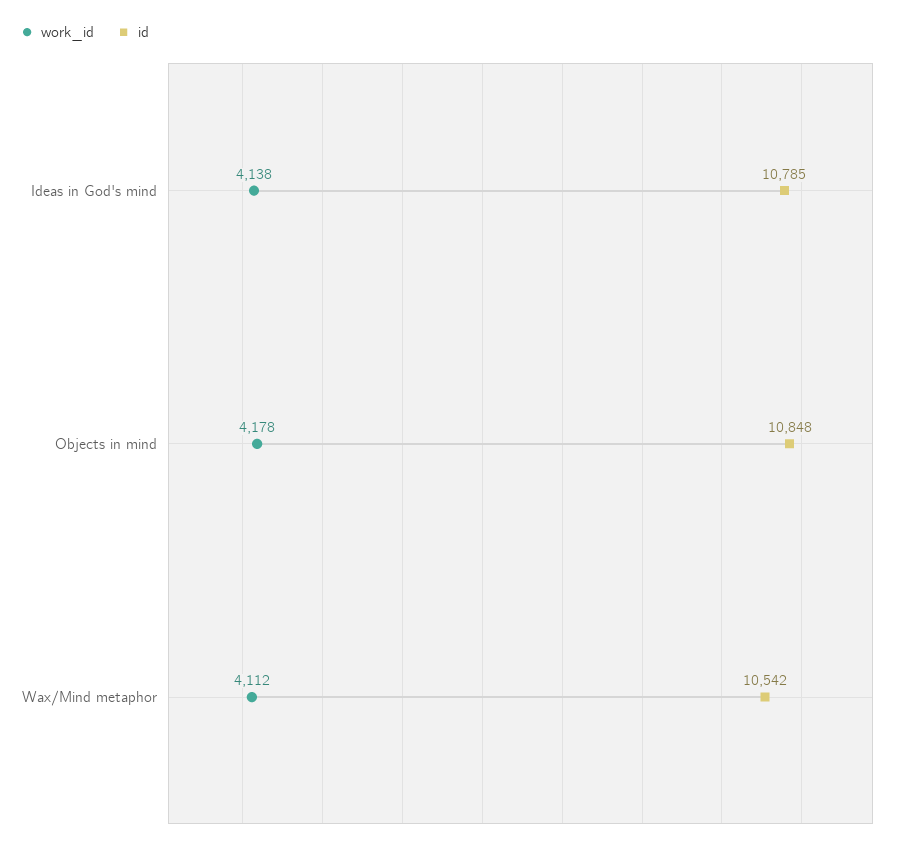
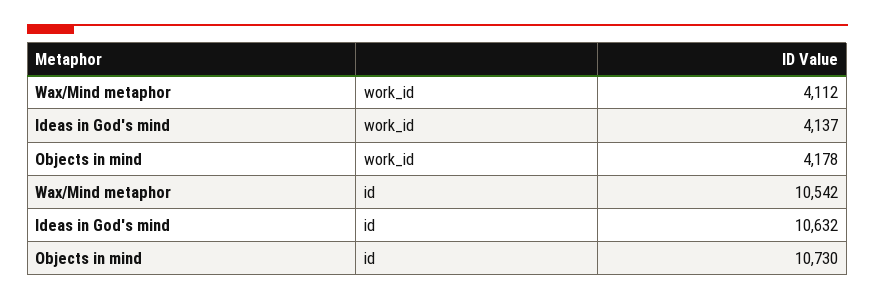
  {
    "work_id": {
-     "Ideas in God's mind": 4138,
+     "Ideas in God's mind": 4137,
      "Objects in mind": 4178,
      "Wax/Mind metaphor": 4112
    },
    "id": {
-     "Ideas in God's mind": 10785,
+     "Ideas in God's mind": 10632,
-     "Objects in mind": 10848,
+     "Objects in mind": 10730,
      "Wax/Mind metaphor": 10542
    }
  }

